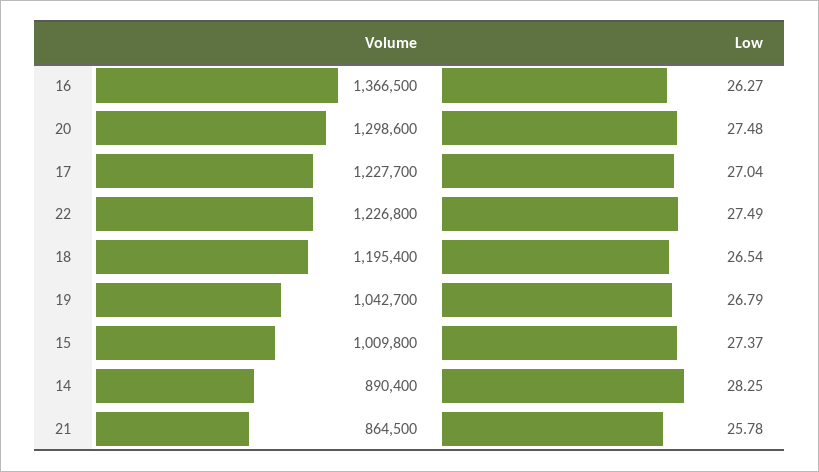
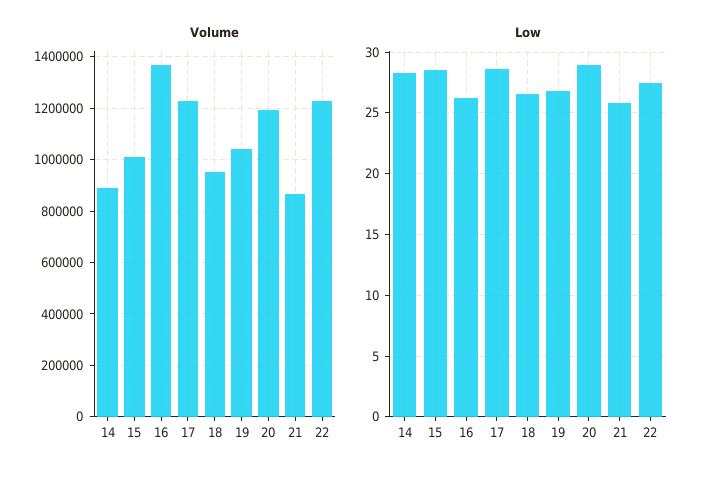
  {
    "Volume": {
      "16": 1366500,
-     "20": 1298600,
+     "20": 1200000,
      "17": 1227700,
      "22": 1226800,
-     "18": 1195400,
+     "18": 950000,
      "19": 1042700,
      "15": 1009800,
      "14": 890400,
      "21": 864500
    },
    "Low": {
      "16": 26.27,
-     "20": 27.48,
+     "20": 29,
-     "17": 27.04,
+     "17": 28.5,
      "22": 27.49,
      "18": 26.54,
      "19": 26.79,
-     "15": 27.37,
+     "15": 28.5,
      "14": 28.25,
      "21": 25.78
    }
  }

